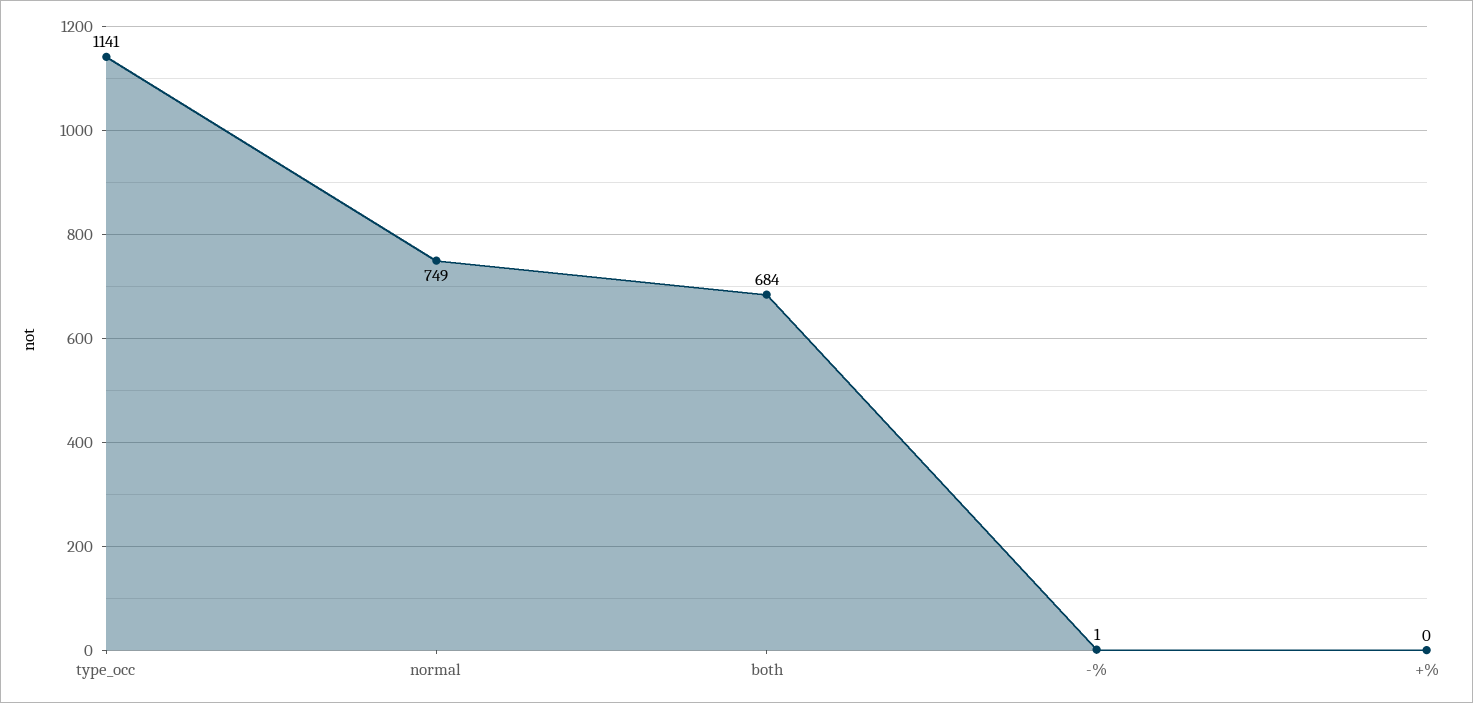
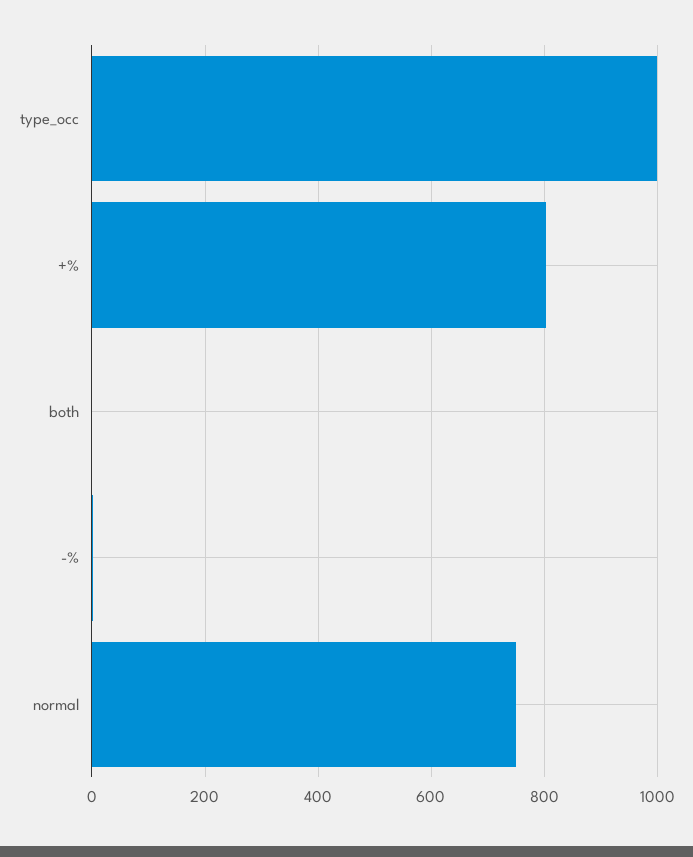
  {
-   "type_occ": 1141,
+   "type_occ": 1000,
    "normal": 749,
-   "both": 684,
+   "both": 0,
    "-%": 1,
-   "+%": 0
+   "+%": 800
  }

